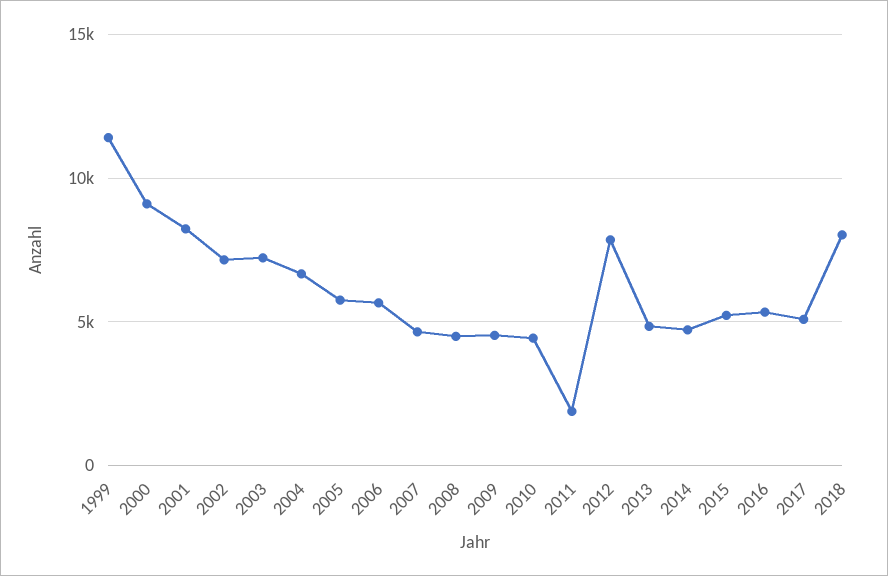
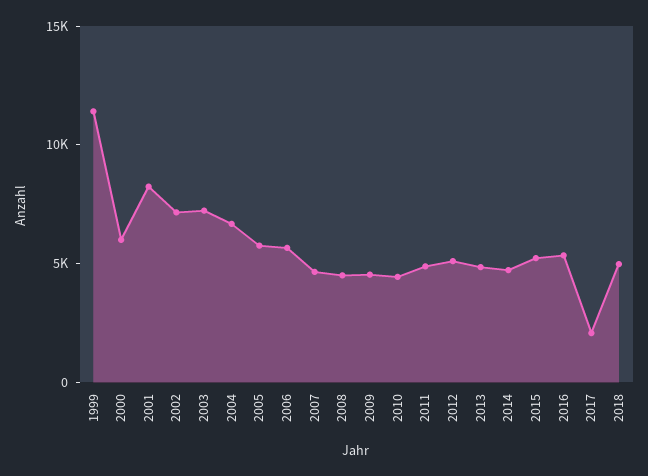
  {
    "1999": 11500,
-   "2000": 9000,
+   "2000": 6000,
    "2001": 8000,
    "2002": 7000,
    "2003": 7000,
    "2004": 6500,
    "2005": 6000,
    "2006": 5500,
    "2007": 4500,
    "2008": 4500,
    "2009": 4500,
    "2010": 4500,
-   "2011": 2000,
+   "2011": 5000,
-   "2012": 8000,
+   "2012": 5000,
    "2013": 5000,
    "2014": 4500,
    "2015": 5000,
    "2016": 5500,
-   "2017": 5000,
+   "2017": 2000,
-   "2018": 8000
+   "2018": 5000
  }

